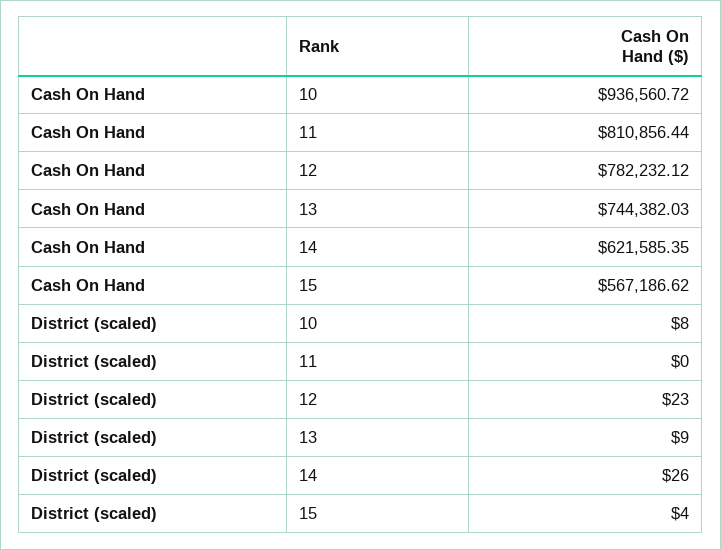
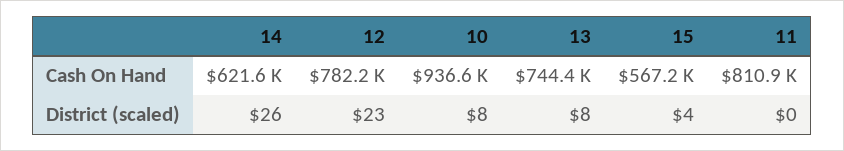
  {
    "Cash On Hand": {
      "10": 936560.72,
      "11": 810856.44,
      "12": 782232.12,
      "13": 744382.03,
      "14": 621585.35,
      "15": 567186.62
    },
    "District (scaled)": {
      "10": 8,
      "11": 0,
      "12": 23,
-     "13": 9,
+     "13": 8,
      "14": 26,
      "15": 4
    }
  }

